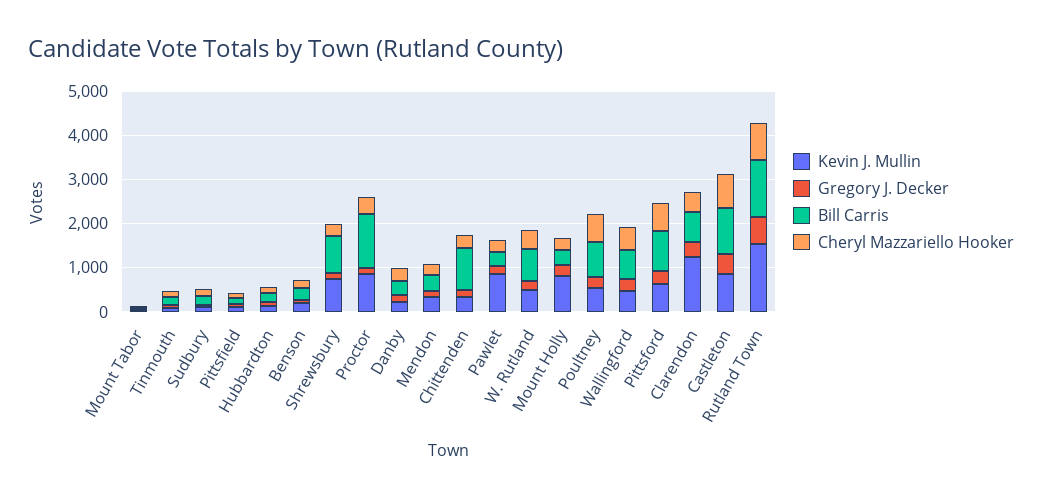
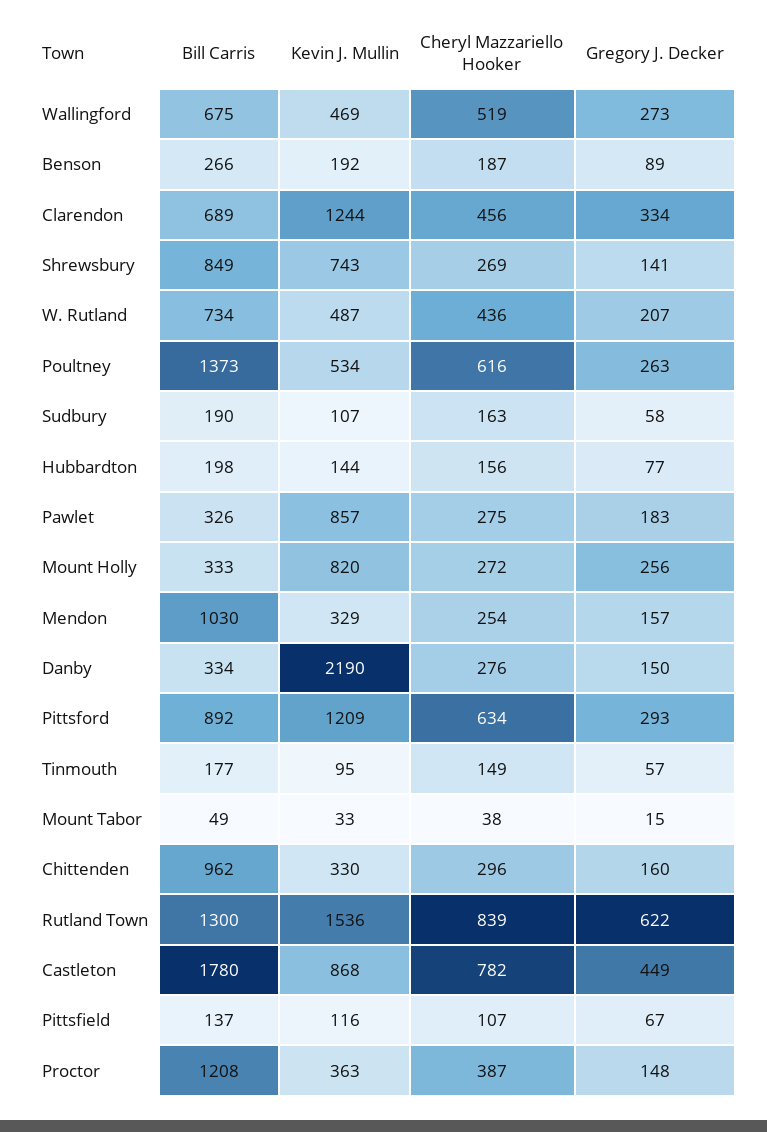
  {
    "Kevin J. Mullin": {
      "Mount Tabor": 33,
      "Tinmouth": 95,
      "Sudbury": 107,
      "Pittsfield": 116,
      "Hubbardton": 144,
      "Benson": 192,
      "Shrewsbury": 743,
-     "Proctor": 800,
+     "Proctor": 363,
-     "Danby": 200,
+     "Danby": 2190,
      "Mendon": 329,
      "Chittenden": 330,
      "Pawlet": 857,
      "W. Rutland": 487,
      "Mount Holly": 820,
      "Poultney": 534,
      "Wallingford": 469,
-     "Pittsford": 600,
+     "Pittsford": 1209,
      "Clarendon": 1244,
      "Castleton": 868,
      "Rutland Town": 1536
    },
    "Gregory J. Decker": {
      "Mount Tabor": 15,
      "Tinmouth": 57,
      "Sudbury": 58,
      "Pittsfield": 67,
      "Hubbardton": 77,
      "Benson": 89,
      "Shrewsbury": 141,
      "Proctor": 148,
      "Danby": 150,
      "Mendon": 157,
      "Chittenden": 160,
      "Pawlet": 183,
      "W. Rutland": 207,
      "Mount Holly": 256,
      "Poultney": 263,
      "Wallingford": 273,
      "Pittsford": 293,
      "Clarendon": 334,
      "Castleton": 449,
      "Rutland Town": 622
    },
    "Bill Carris": {
      "Mount Tabor": 49,
      "Tinmouth": 177,
      "Sudbury": 190,
      "Pittsfield": 137,
      "Hubbardton": 198,
      "Benson": 266,
      "Shrewsbury": 849,
      "Proctor": 1208,
      "Danby": 334,
-     "Mendon": 400,
+     "Mendon": 1030,
      "Chittenden": 962,
      "Pawlet": 326,
      "W. Rutland": 734,
      "Mount Holly": 333,
-     "Poultney": 800,
+     "Poultney": 1373,
      "Wallingford": 675,
      "Pittsford": 892,
      "Clarendon": 689,
-     "Castleton": 1000,
+     "Castleton": 1780,
      "Rutland Town": 1300
    },
    "Cheryl Mazzariello Hooker": {
      "Mount Tabor": 38,
      "Tinmouth": 149,
      "Sudbury": 163,
      "Pittsfield": 107,
      "Hubbardton": 156,
      "Benson": 187,
      "Shrewsbury": 269,
      "Proctor": 387,
      "Danby": 276,
      "Mendon": 254,
      "Chittenden": 296,
      "Pawlet": 275,
      "W. Rutland": 436,
      "Mount Holly": 272,
      "Poultney": 616,
      "Wallingford": 519,
      "Pittsford": 634,
      "Clarendon": 456,
      "Castleton": 782,
      "Rutland Town": 839
    }
  }

